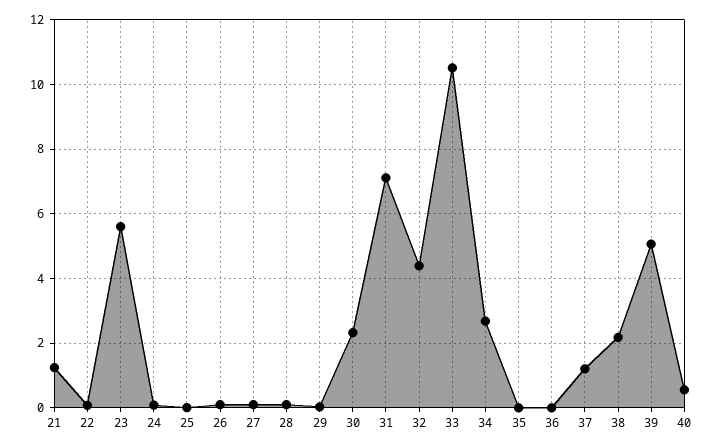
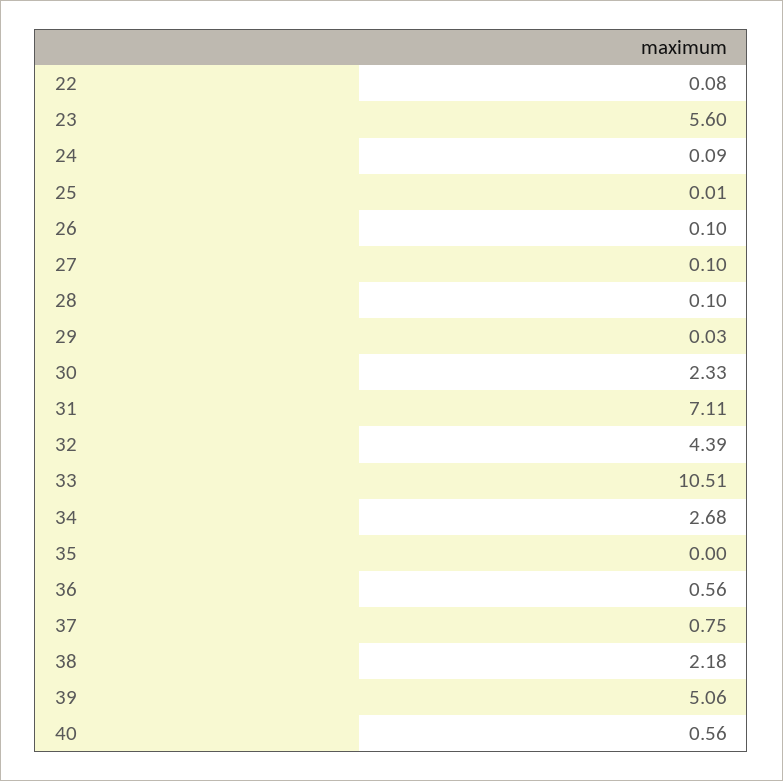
  {
-   "21": 1.2,
    "22": 0.08,
    "23": 5.6,
    "24": 0.09,
    "25": 0.01,
    "26": 0.1,
    "27": 0.1,
    "28": 0.1,
    "29": 0.03,
    "30": 2.33,
    "31": 7.11,
    "32": 4.39,
    "33": 10.51,
    "34": 2.68,
    "35": 0,
-   "36": 0,
+   "36": 0.56,
-   "37": 1.2,
+   "37": 0.75,
    "38": 2.18,
    "39": 5.06,
    "40": 0.56
  }

